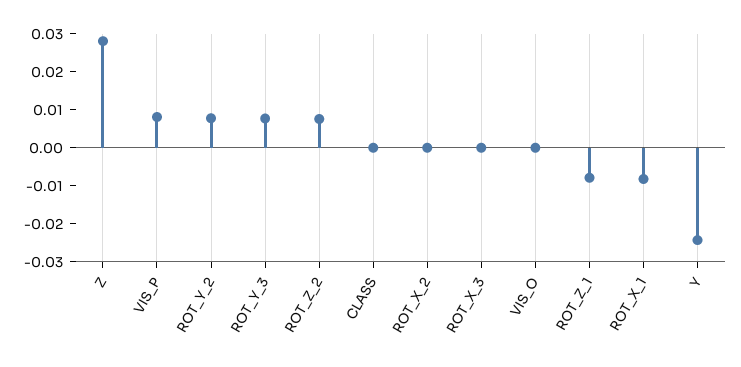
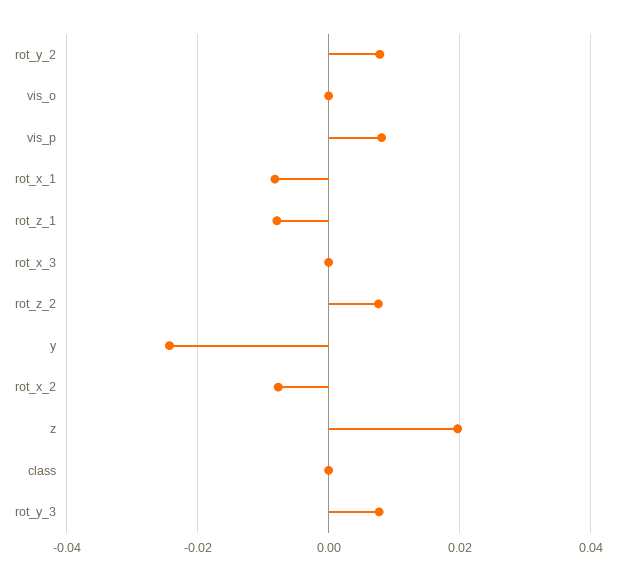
  {
-   "Z": 0.0275,
+   "Z": 0.02,
    "VIS_P": 0.008,
    "ROT_Y_2": 0.008,
    "ROT_Y_3": 0.008,
    "ROT_Z_2": 0.008,
    "CLASS": 0,
-   "ROT_X_2": 0,
+   "ROT_X_2": -0.008,
    "ROT_X_3": 0,
    "VIS_O": 0,
    "ROT_Z_1": -0.008,
    "ROT_X_1": -0.008,
    "Y": -0.024
  }

